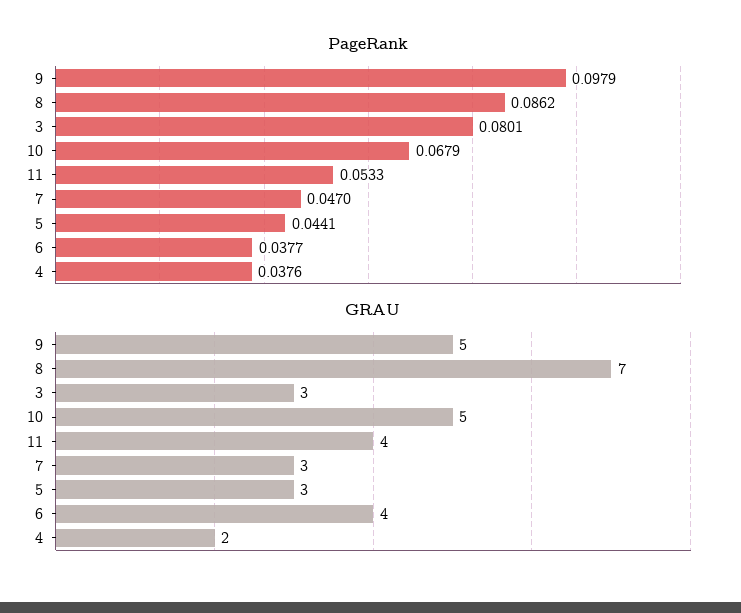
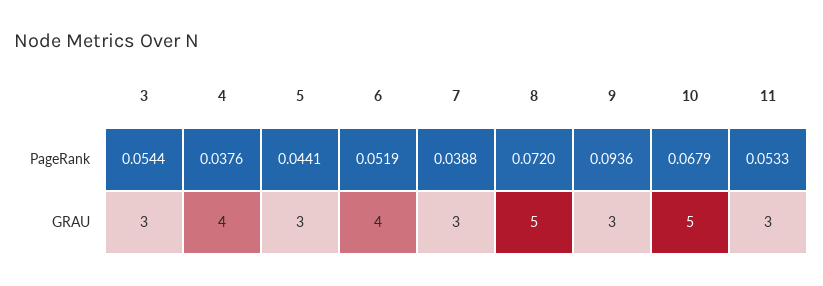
  {
    "PageRank": {
-     "9": 0.0979,
+     "9": 0.0936,
-     "8": 0.0862,
+     "8": 0.072,
-     "3": 0.0801,
+     "3": 0.0544,
      "10": 0.0679,
      "11": 0.0533,
-     "7": 0.047,
+     "7": 0.0388,
      "5": 0.0441,
-     "6": 0.0377,
+     "6": 0.0519,
      "4": 0.0376
    },
    "GRAU": {
-     "9": 5,
+     "9": 3,
-     "8": 7,
+     "8": 5,
      "3": 3,
      "10": 5,
-     "11": 4,
+     "11": 3,
      "7": 3,
      "5": 3,
      "6": 4,
-     "4": 2
+     "4": 4
    }
  }

